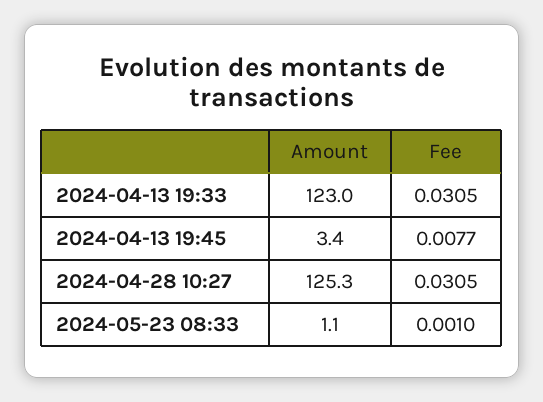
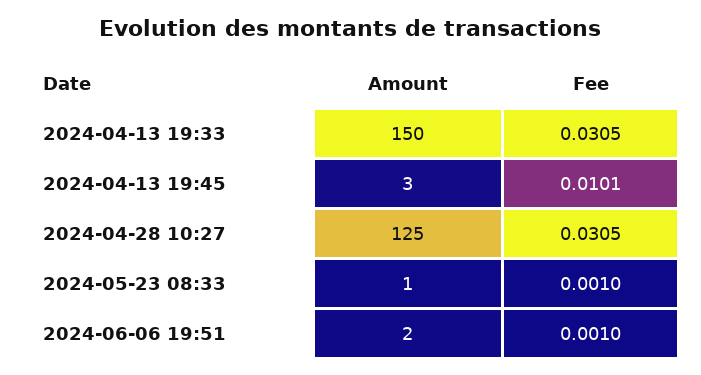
  {
    "Amount": {
-     "2024-04-13 19:33": 123,
+     "2024-04-13 19:33": 150,
      "2024-04-13 19:45": 3.4,
      "2024-04-28 10:27": 125.3,
-     "2024-05-23 08:33": 1.1
+     "2024-05-23 08:33": 1.1,
+     "2024-06-06 19:51": 2
    },
    "Fee": {
      "2024-04-13 19:33": 0.0305,
-     "2024-04-13 19:45": 0.0077,
+     "2024-04-13 19:45": 0.0101,
      "2024-04-28 10:27": 0.0305,
-     "2024-05-23 08:33": 0.001
+     "2024-05-23 08:33": 0.001,
+     "2024-06-06 19:51": 0.001
    }
  }

